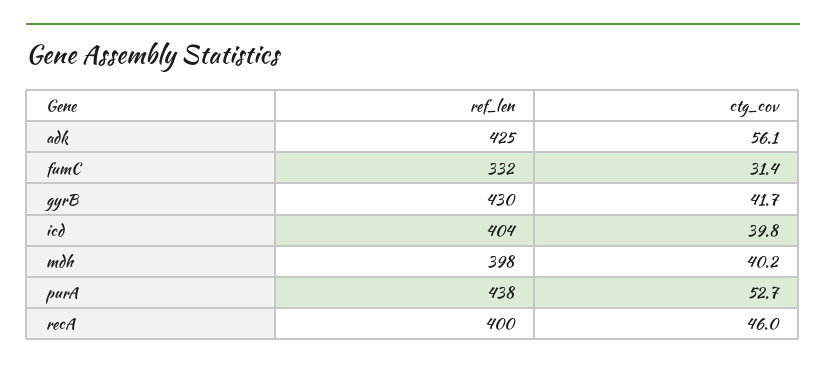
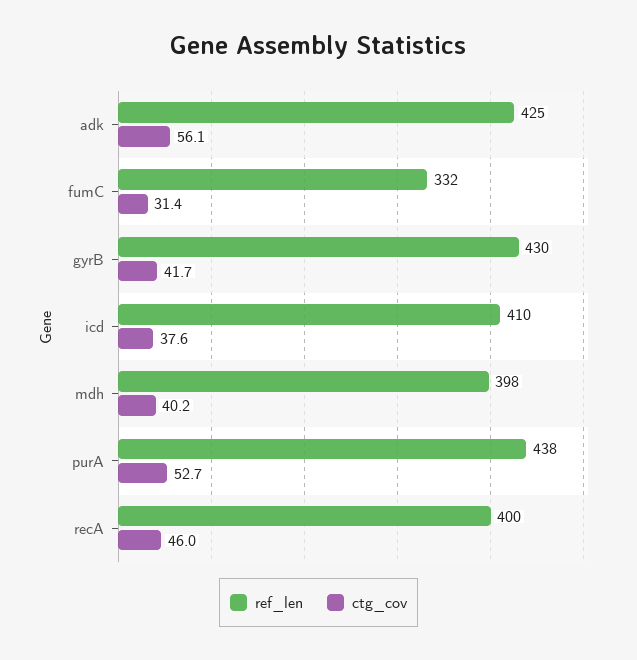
  {
    "ref_len": {
      "adk": 425,
      "fumC": 332,
      "gyrB": 430,
-     "icd": 404,
+     "icd": 410,
      "mdh": 398,
      "purA": 438,
      "recA": 400
    },
    "ctg_cov": {
      "adk": 56.1,
      "fumC": 31.4,
      "gyrB": 41.7,
-     "icd": 39.8,
+     "icd": 37.6,
      "mdh": 40.2,
      "purA": 52.7,
      "recA": 46
    }
  }

